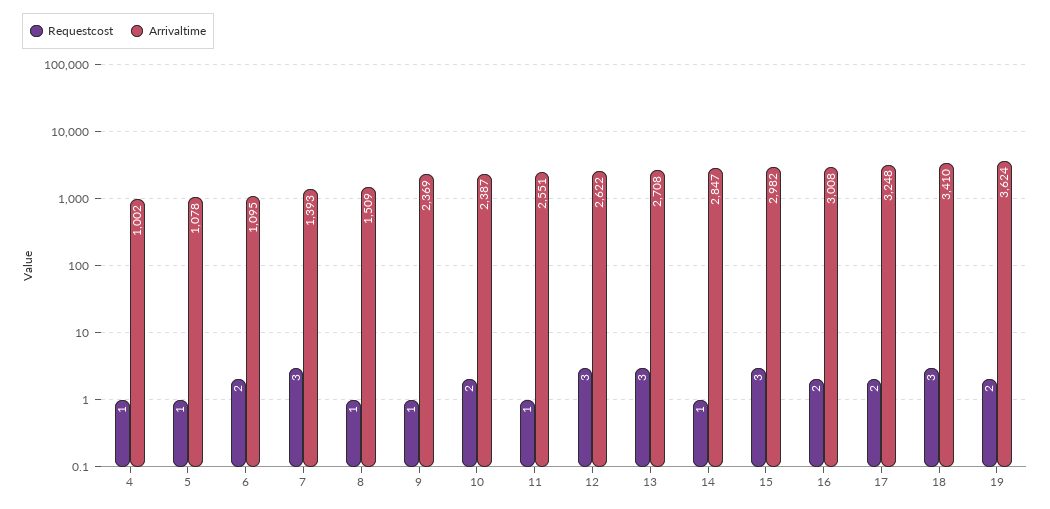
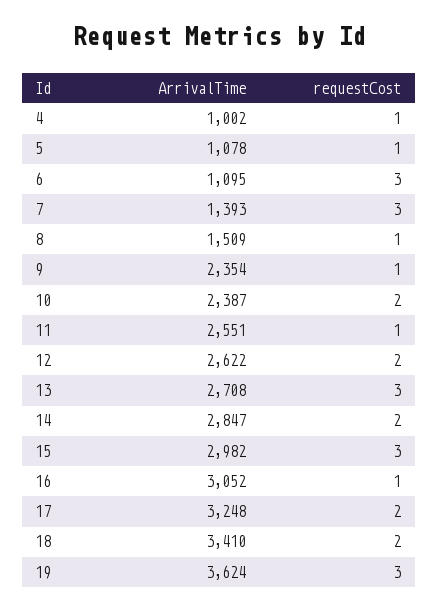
  {
    "Requestcost": {
      "4": 1,
      "5": 1,
-     "6": 2,
+     "6": 3,
      "7": 3,
      "8": 1,
      "9": 1,
      "10": 2,
      "11": 1,
-     "12": 3,
+     "12": 2,
      "13": 3,
-     "14": 1,
+     "14": 2,
      "15": 3,
-     "16": 2,
+     "16": 1,
      "17": 2,
-     "18": 3,
+     "18": 2,
-     "19": 2
+     "19": 3
    },
    "Arrivaltime": {
      "4": 1002,
      "5": 1078,
      "6": 1095,
      "7": 1393,
      "8": 1509,
-     "9": 2369,
+     "9": 2354,
      "10": 2387,
      "11": 2551,
      "12": 2622,
      "13": 2708,
      "14": 2847,
      "15": 2982,
-     "16": 3008,
+     "16": 3052,
      "17": 3248,
      "18": 3410,
      "19": 3624
    }
  }

